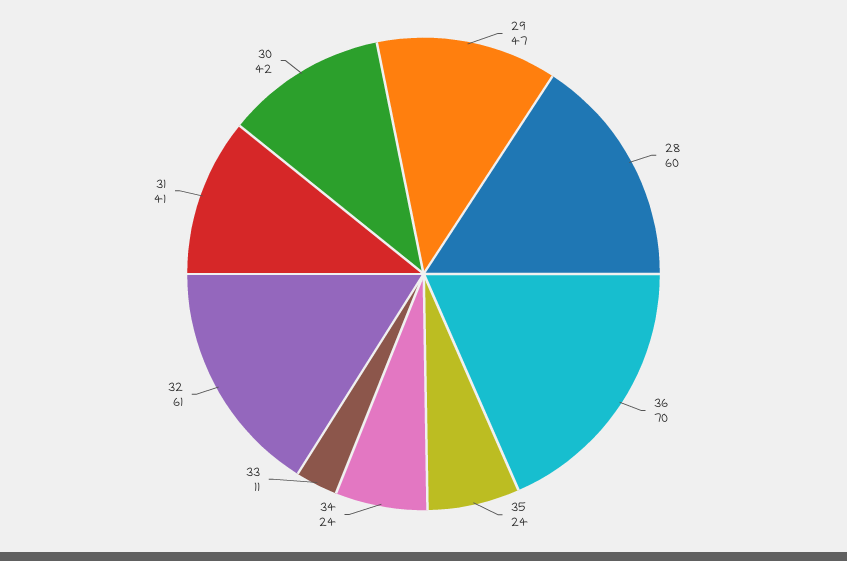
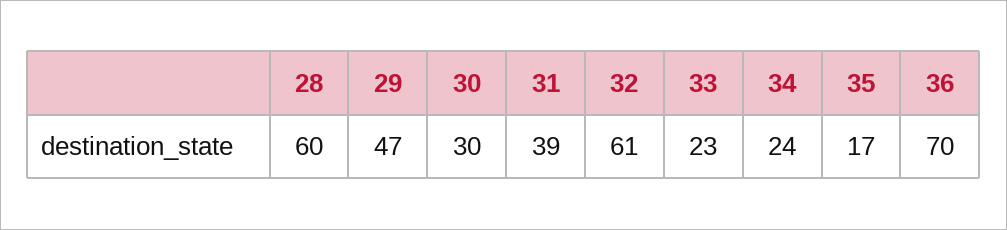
  {
    "29": 47,
    "28": 60,
    "36": 70,
-   "35": 24,
+   "35": 17,
    "34": 24,
-   "33": 11,
+   "33": 23,
    "32": 61,
-   "31": 41,
+   "31": 39,
-   "30": 42
+   "30": 30
  }

